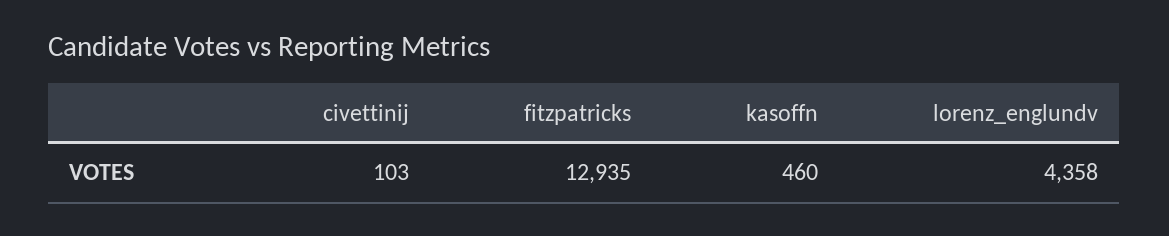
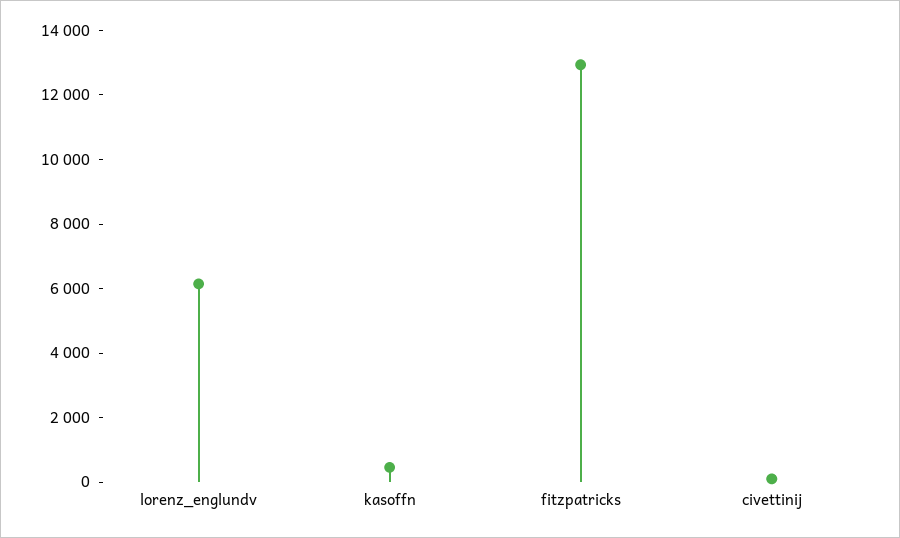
  {
    "civettinij": 103,
    "fitzpatricks": 12935,
    "kasoffn": 460,
-   "lorenz_englundv": 4358
+   "lorenz_englundv": 6000
  }

